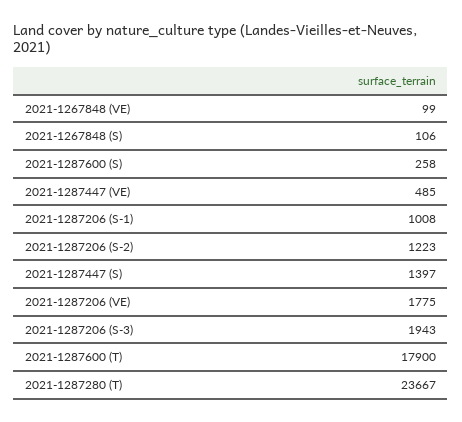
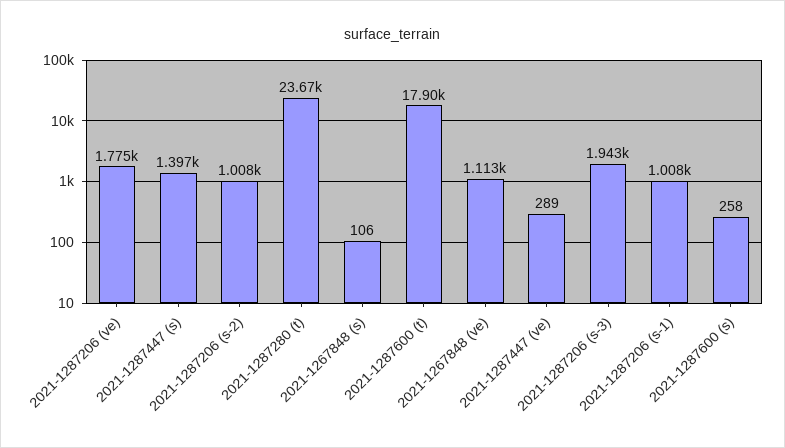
  {
-   "2021-1267848 (VE)": 99,
+   "2021-1267848 (VE)": 1113,
    "2021-1267848 (S)": 106,
    "2021-1287600 (S)": 258,
-   "2021-1287447 (VE)": 485,
+   "2021-1287447 (VE)": 289,
    "2021-1287206 (S-1)": 1008,
-   "2021-1287206 (S-2)": 1223,
+   "2021-1287206 (S-2)": 1008,
    "2021-1287447 (S)": 1397,
    "2021-1287206 (VE)": 1775,
    "2021-1287206 (S-3)": 1943,
    "2021-1287600 (T)": 17900,
    "2021-1287280 (T)": 23667
  }

